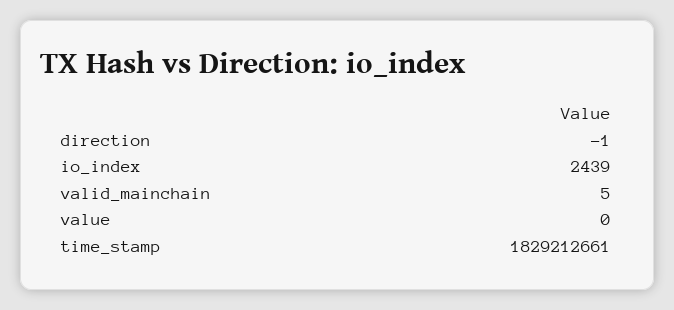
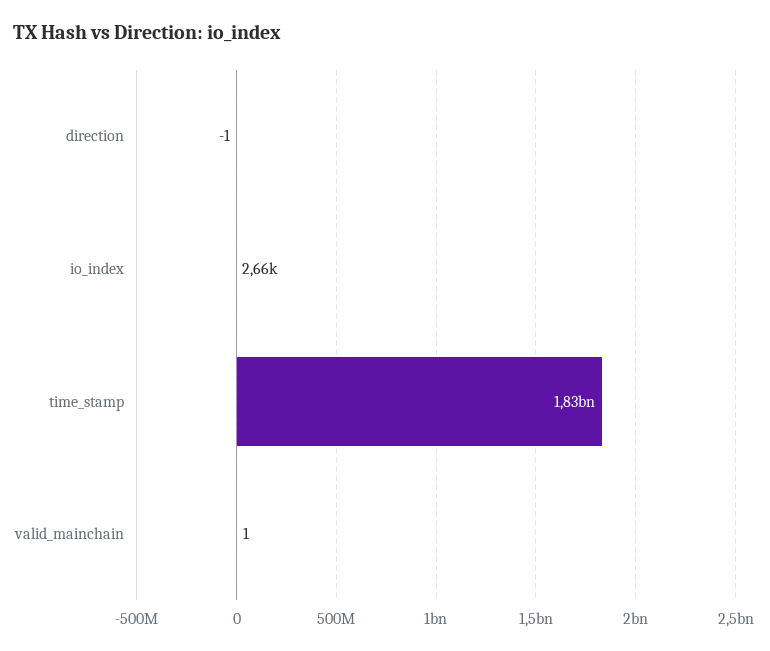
  {
    "direction": -1,
-   "io_index": 2439,
+   "io_index": 2660,
-   "valid_mainchain": 5,
+   "valid_mainchain": 1,
-   "value": 0,
    "time_stamp": 1829212661
  }

